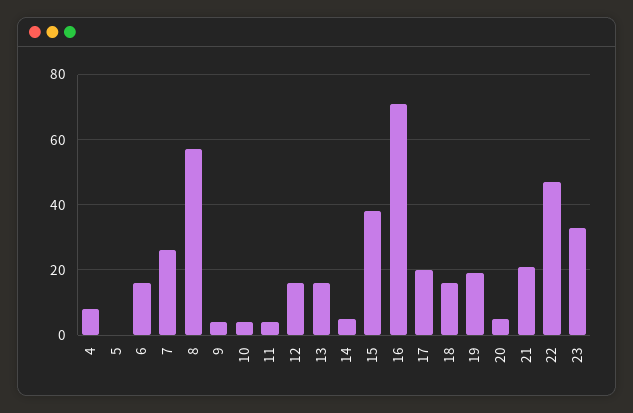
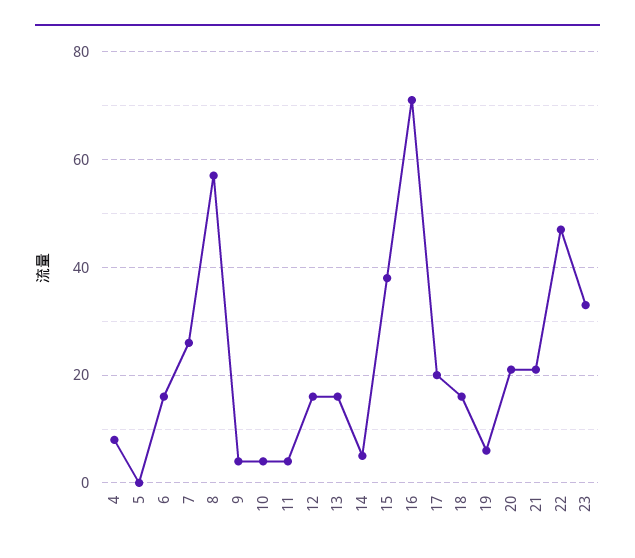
  {
    "4": 10,
    "5": 0,
    "6": 15,
    "7": 25,
    "8": 55,
    "9": 5,
    "10": 5,
    "11": 5,
    "12": 15,
    "13": 15,
    "14": 5,
    "15": 40,
    "16": 70,
    "17": 20,
    "18": 15,
-   "19": 20,
+   "19": 5,
-   "20": 5,
+   "20": 20,
    "21": 20,
    "22": 45,
    "23": 35
  }

